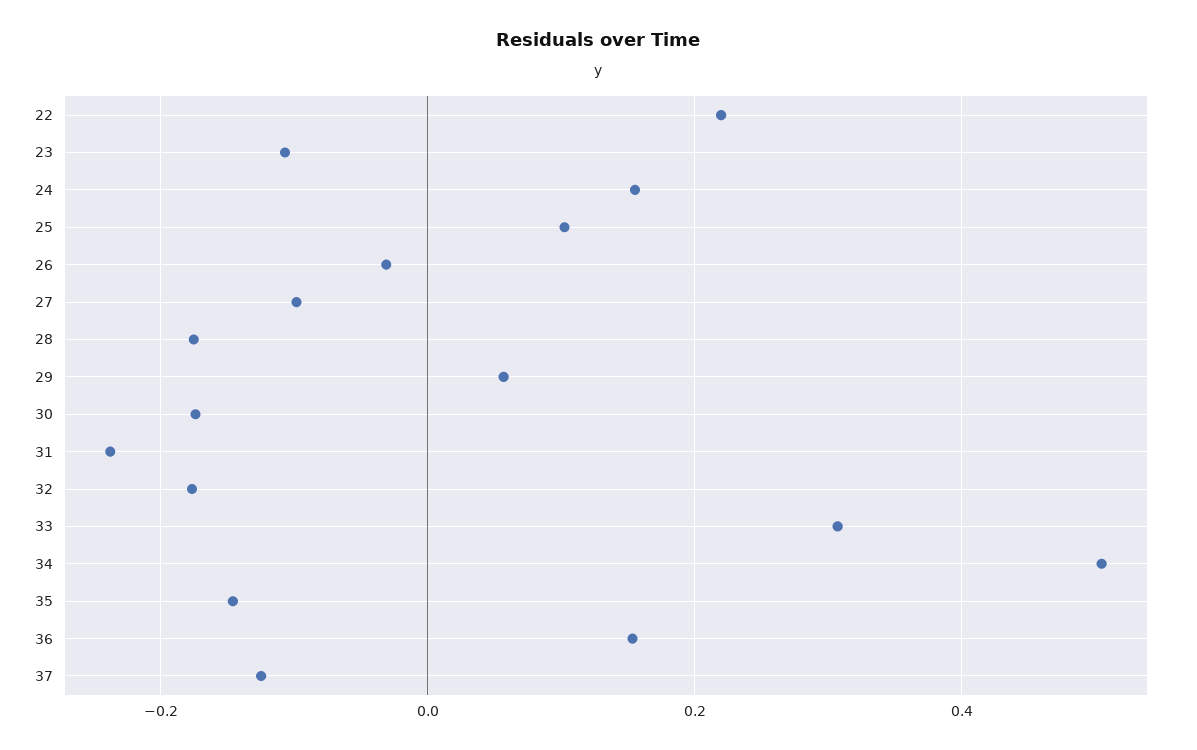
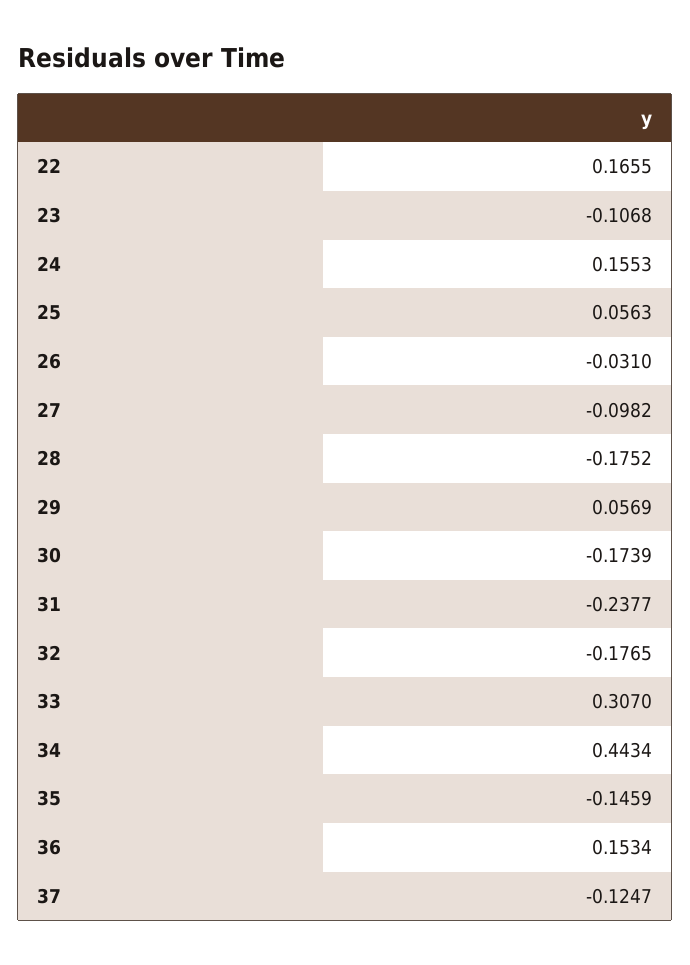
  {
-   "22": 0.22,
+   "22": 0.1655,
    "23": -0.1068,
    "24": 0.1553,
-   "25": 0.1,
+   "25": 0.0563,
    "26": -0.031,
    "27": -0.0982,
    "28": -0.1752,
    "29": 0.0569,
    "30": -0.1739,
    "31": -0.2377,
    "32": -0.1765,
    "33": 0.307,
-   "34": 0.5,
+   "34": 0.4434,
    "35": -0.1459,
    "36": 0.1534,
    "37": -0.1247
  }

